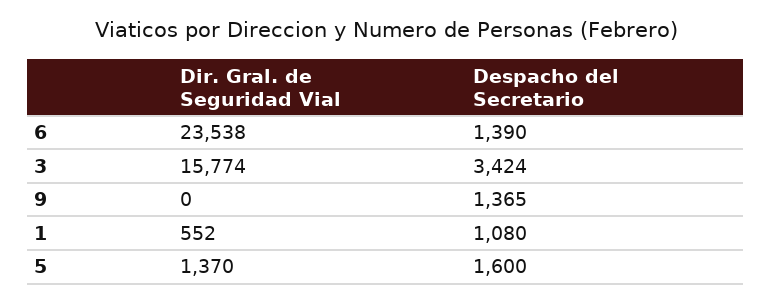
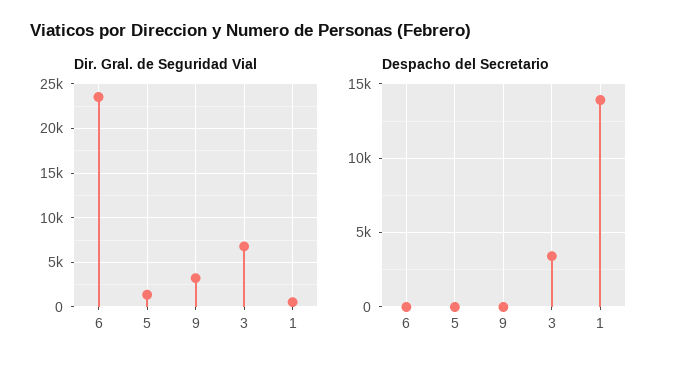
  {
    "Dir. Gral. de Seguridad Vial": {
      "6": 23538,
-     "3": 15774,
+     "3": 7000,
-     "9": 0,
+     "9": 3000,
      "1": 552,
      "5": 1370
    },
    "Despacho del Secretario": {
-     "6": 1390,
+     "6": 0,
      "3": 3424,
-     "9": 1365,
+     "9": 0,
-     "1": 1080,
+     "1": 14000,
-     "5": 1600
+     "5": 0
    }
  }

